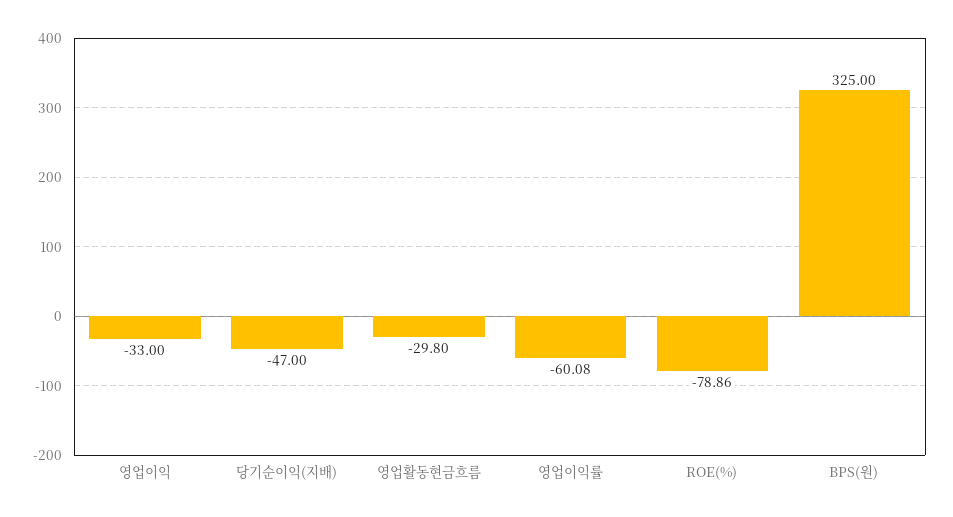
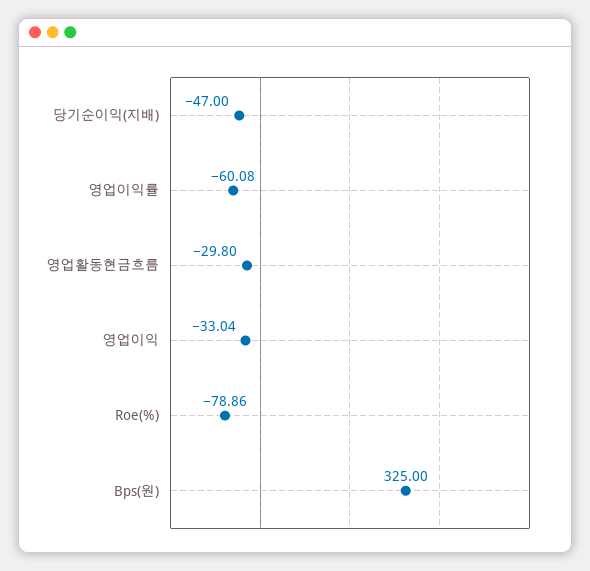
  {
-   "영업이익": -33,
+   "영업이익": -33.04,
    "당기순이익(지배)": -47,
    "영업활동현금흐름": -29.8,
    "영업이익률": -60.08,
    "ROE(%)": -78.86,
    "BPS(원)": 325
  }

